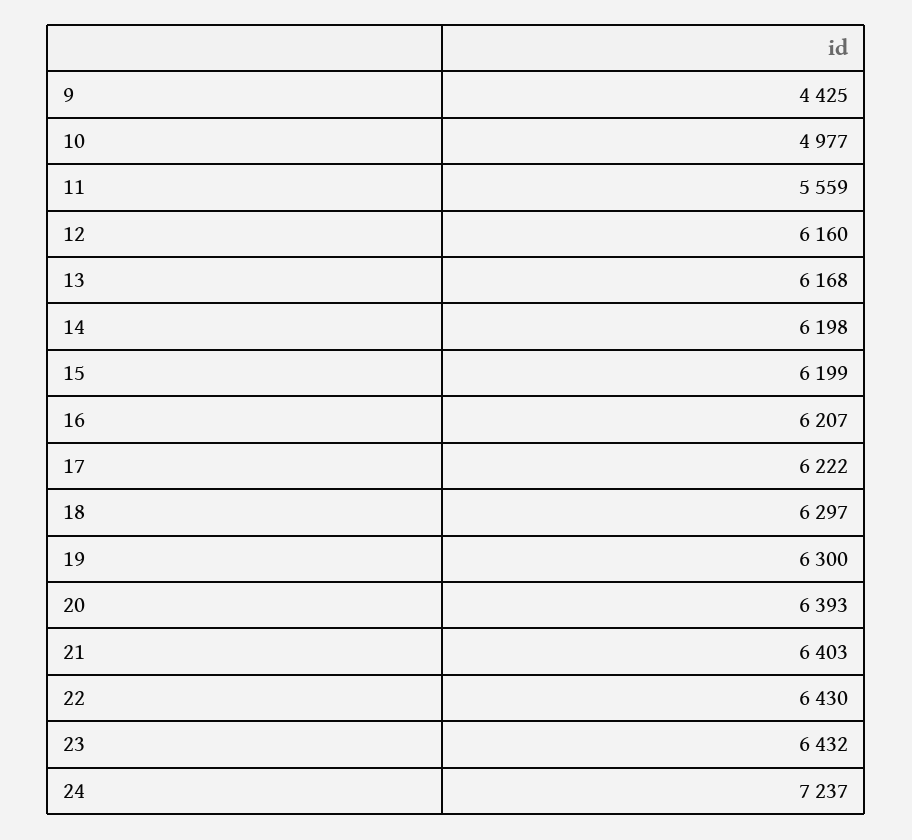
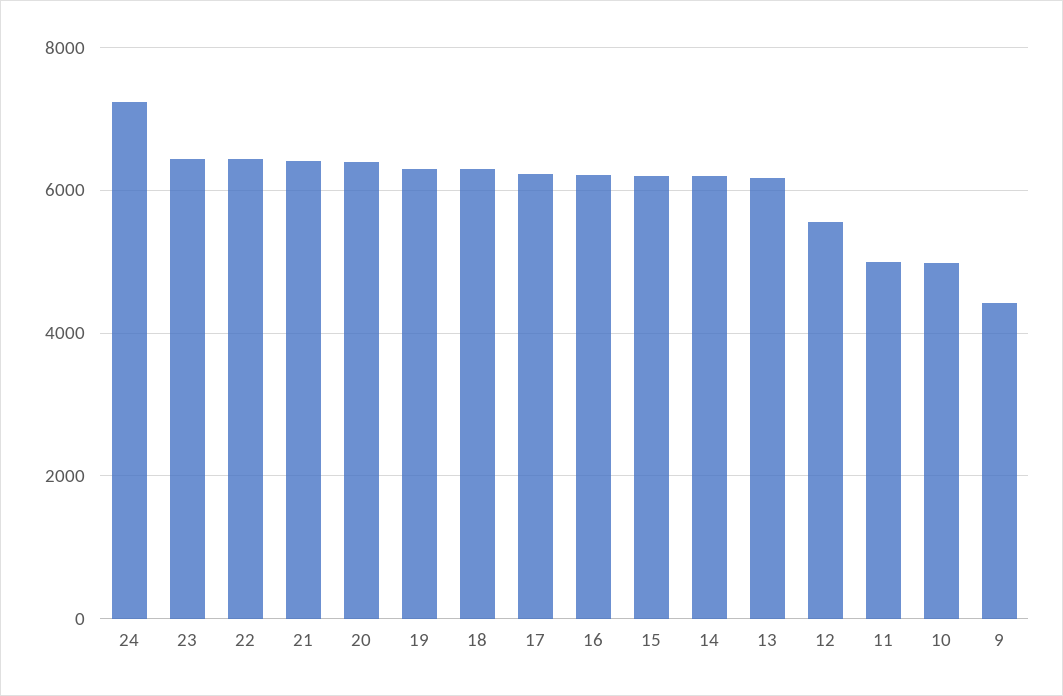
  {
    "9": 4425,
    "10": 4977,
-   "11": 5559,
+   "11": 5000,
-   "12": 6160,
+   "12": 5600,
    "13": 6168,
    "14": 6198,
    "15": 6199,
    "16": 6207,
    "17": 6222,
    "18": 6297,
    "19": 6300,
    "20": 6393,
    "21": 6403,
    "22": 6430,
    "23": 6432,
    "24": 7237
  }

